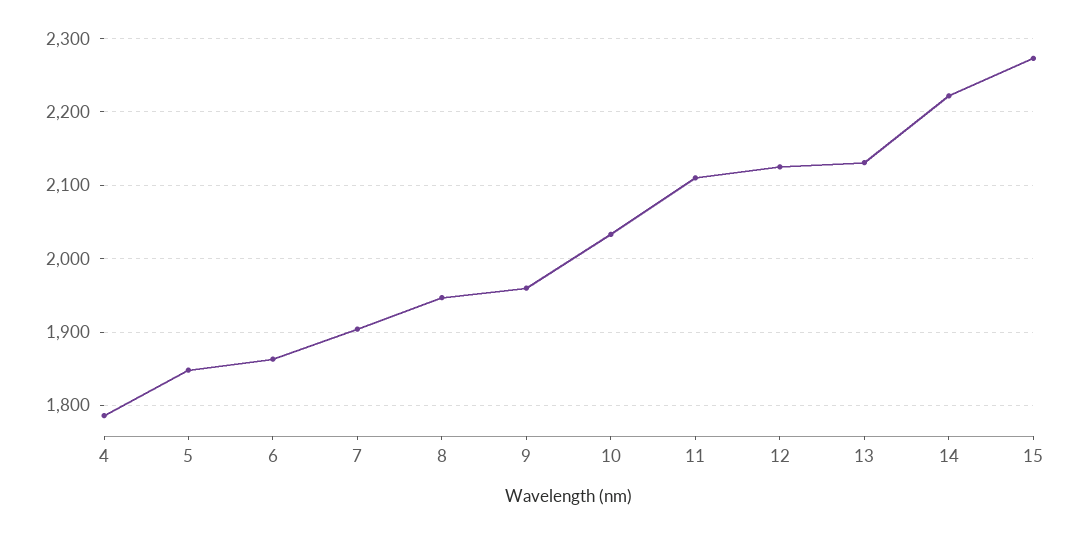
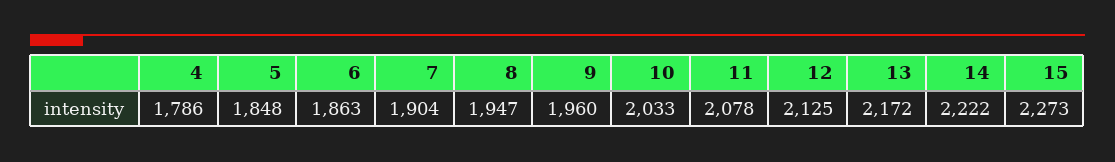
  {
    "4": 1786,
    "5": 1848,
    "6": 1863,
    "7": 1904,
    "8": 1947,
    "9": 1960,
    "10": 2033,
-   "11": 2110,
+   "11": 2078,
    "12": 2125,
-   "13": 2130,
+   "13": 2172,
    "14": 2222,
    "15": 2273
  }

